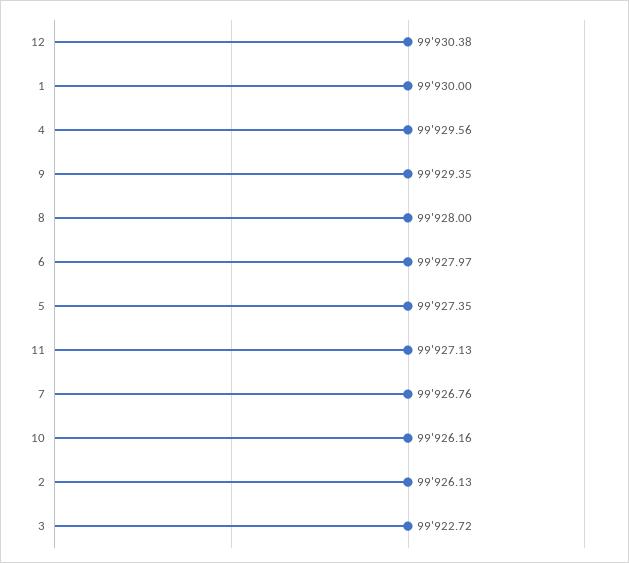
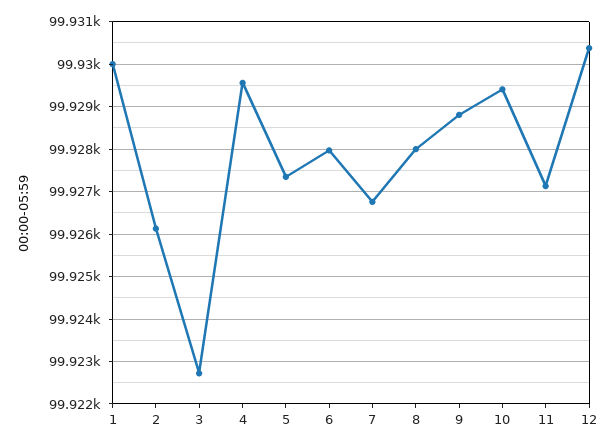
  {
    "12": 99930.38,
    "1": 99930,
    "4": 99929.56,
-   "9": 99929.35,
+   "9": 99928.8,
    "8": 99928,
    "6": 99927.97,
    "5": 99927.35,
    "11": 99927.13,
    "7": 99926.76,
-   "10": 99926.16,
+   "10": 99929.4,
    "2": 99926.13,
    "3": 99922.72
  }

